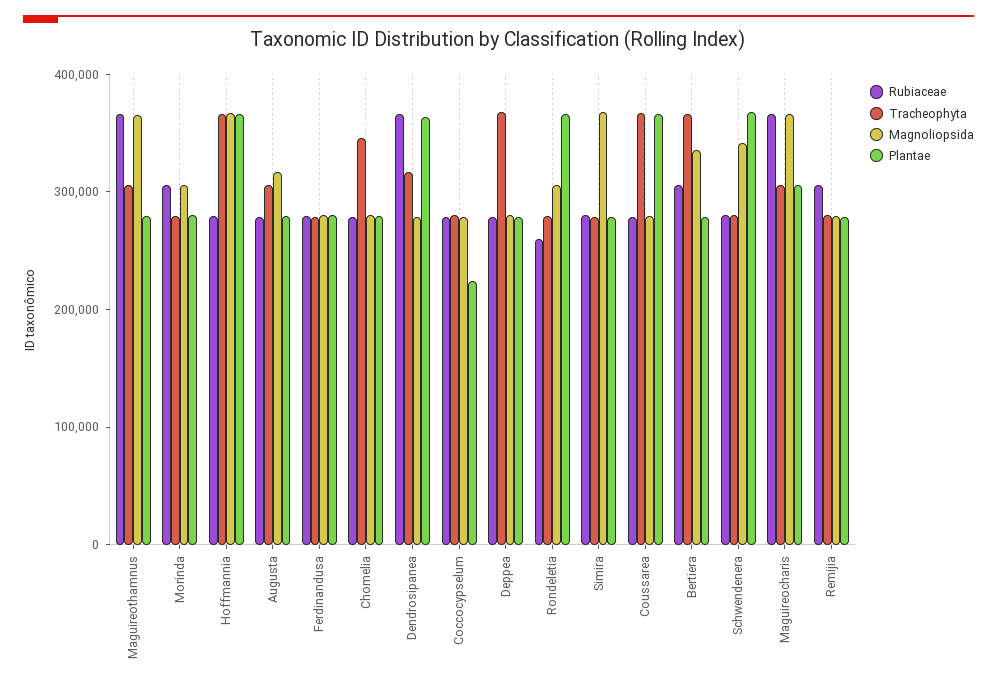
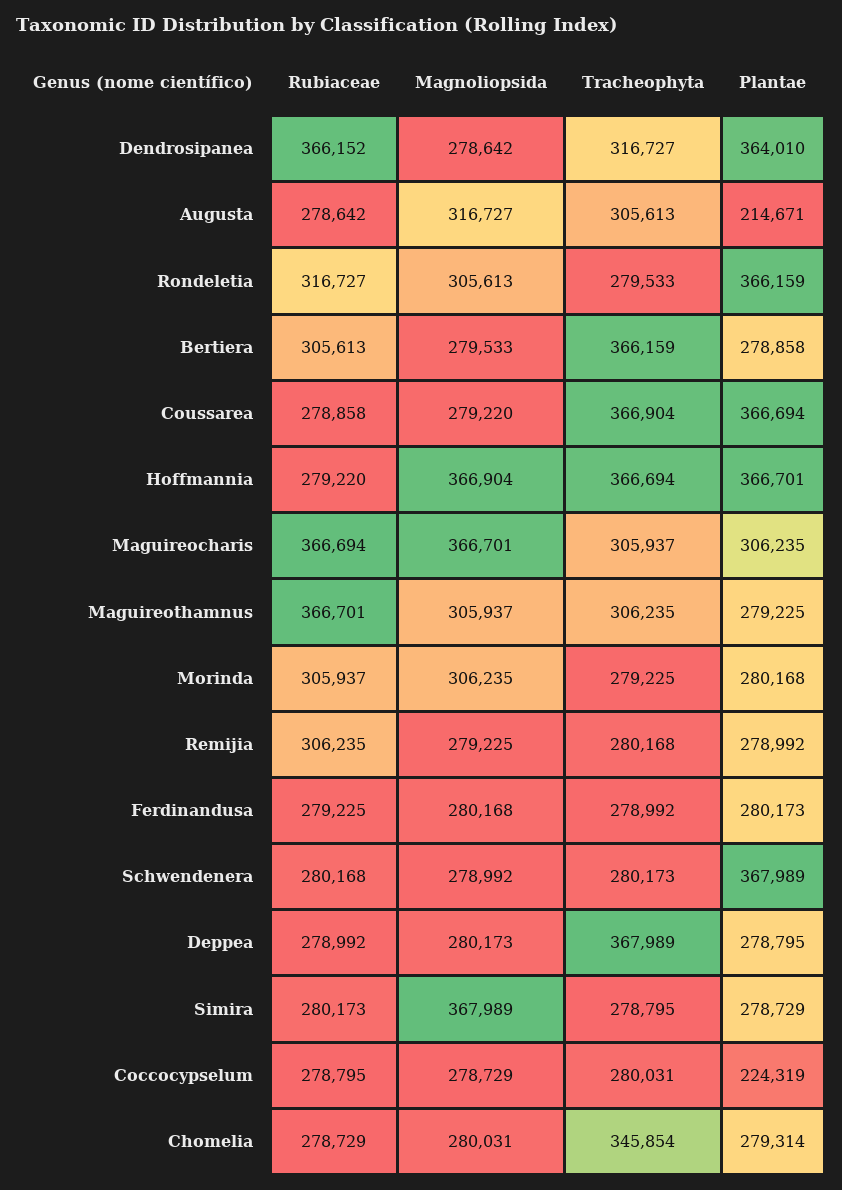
  {
    "Rubiaceae": {
      "Maguireothamnus": 366701,
      "Morinda": 305937,
      "Hoffmannia": 279220,
      "Augusta": 278642,
      "Ferdinandusa": 279225,
      "Chomelia": 278729,
      "Dendrosipanea": 366152,
      "Coccocypselum": 278795,
      "Deppea": 278992,
-     "Rondeletia": 260000,
+     "Rondeletia": 316727,
      "Simira": 280173,
      "Coussarea": 278858,
      "Bertiera": 305613,
      "Schwendenera": 280168,
      "Maguireocharis": 366694,
      "Remijia": 306235
    },
    "Tracheophyta": {
      "Maguireothamnus": 306235,
      "Morinda": 279225,
      "Hoffmannia": 366694,
      "Augusta": 305613,
      "Ferdinandusa": 278992,
      "Chomelia": 345854,
      "Dendrosipanea": 316727,
      "Coccocypselum": 280031,
      "Deppea": 367989,
      "Rondeletia": 279533,
      "Simira": 278795,
      "Coussarea": 366904,
      "Bertiera": 366159,
      "Schwendenera": 280173,
      "Maguireocharis": 305937,
      "Remijia": 280168
    },
    "Magnoliopsida": {
-     "Maguireothamnus": 360000,
+     "Maguireothamnus": 305937,
      "Morinda": 306235,
      "Hoffmannia": 366904,
      "Augusta": 316727,
      "Ferdinandusa": 280168,
      "Chomelia": 280031,
      "Dendrosipanea": 278642,
      "Coccocypselum": 278729,
      "Deppea": 280173,
      "Rondeletia": 305613,
      "Simira": 367989,
      "Coussarea": 279220,
-     "Bertiera": 340000,
+     "Bertiera": 279533,
-     "Schwendenera": 340000,
+     "Schwendenera": 278992,
      "Maguireocharis": 366701,
      "Remijia": 279225
    },
    "Plantae": {
      "Maguireothamnus": 279225,
      "Morinda": 280168,
      "Hoffmannia": 366701,
-     "Augusta": 280000,
+     "Augusta": 214671,
      "Ferdinandusa": 280173,
      "Chomelia": 279314,
      "Dendrosipanea": 364010,
      "Coccocypselum": 224319,
      "Deppea": 278795,
      "Rondeletia": 366159,
      "Simira": 278729,
      "Coussarea": 366694,
      "Bertiera": 278858,
      "Schwendenera": 367989,
      "Maguireocharis": 306235,
      "Remijia": 278992
    }
  }

